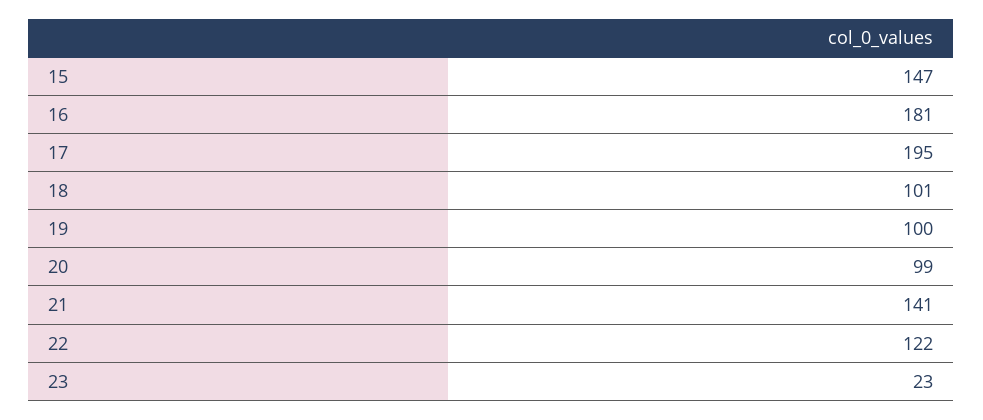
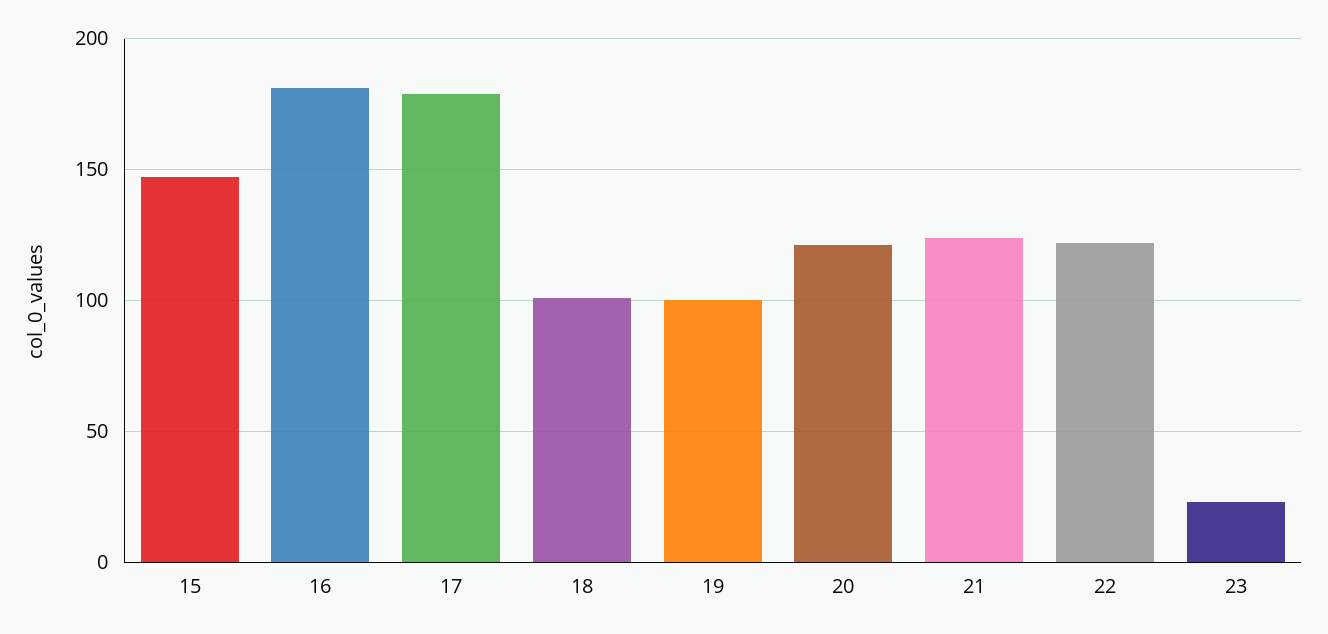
  {
    "15": 147,
    "16": 181,
-   "17": 195,
+   "17": 180,
    "18": 101,
    "19": 100,
-   "20": 99,
+   "20": 120,
-   "21": 141,
+   "21": 125,
    "22": 122,
    "23": 23
  }

